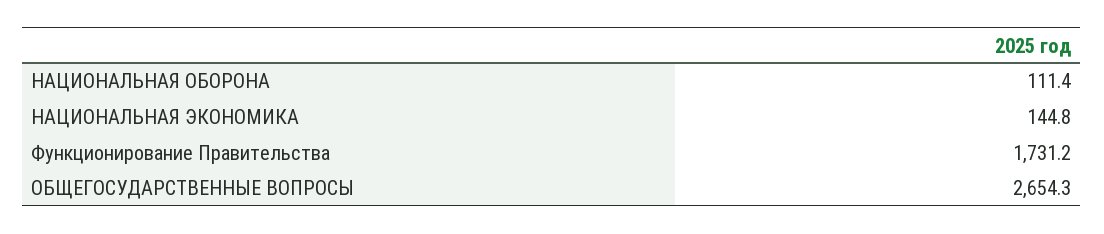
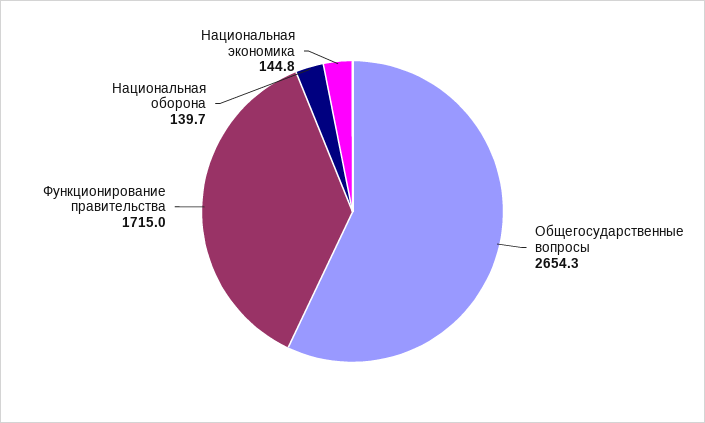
  {
-   "НАЦИОНАЛЬНАЯ ОБОРОНА": 111.4,
+   "НАЦИОНАЛЬНАЯ ОБОРОНА": 139.7,
    "НАЦИОНАЛЬНАЯ ЭКОНОМИКА": 144.8,
-   "Функционирование Правительства": 1731.2,
+   "Функционирование Правительства": 1715,
    "ОБЩЕГОСУДАРСТВЕННЫЕ ВОПРОСЫ": 2654.3
  }

